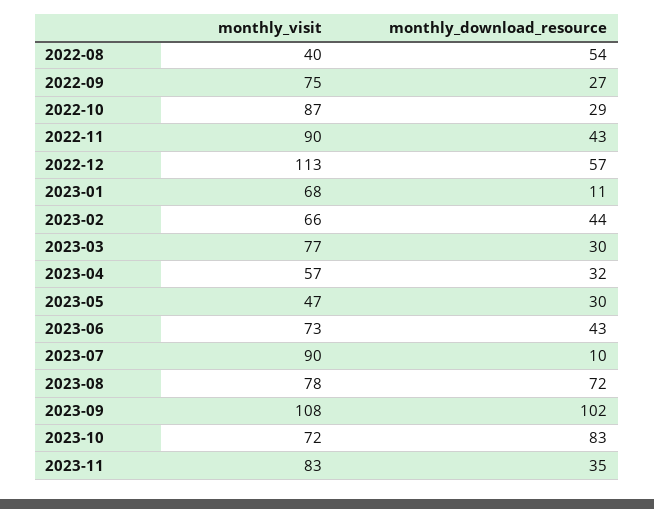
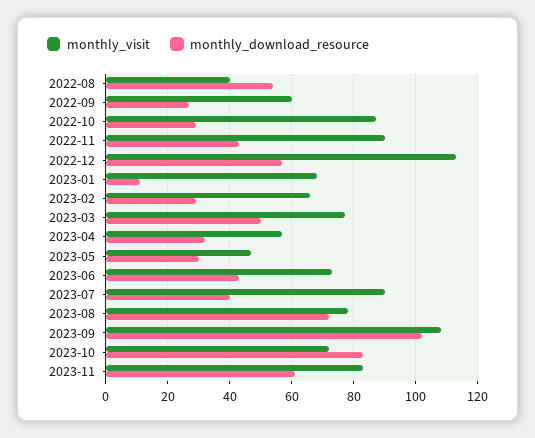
  {
    "monthly_visit": {
      "2022-08": 40,
-     "2022-09": 75,
+     "2022-09": 60,
      "2022-10": 87,
      "2022-11": 90,
      "2022-12": 113,
      "2023-01": 68,
      "2023-02": 66,
      "2023-03": 77,
      "2023-04": 57,
      "2023-05": 47,
      "2023-06": 73,
      "2023-07": 90,
      "2023-08": 78,
      "2023-09": 108,
      "2023-10": 72,
      "2023-11": 83
    },
    "monthly_download_resource": {
      "2022-08": 54,
      "2022-09": 27,
      "2022-10": 29,
      "2022-11": 43,
      "2022-12": 57,
      "2023-01": 11,
-     "2023-02": 44,
+     "2023-02": 30,
-     "2023-03": 30,
+     "2023-03": 50,
      "2023-04": 32,
      "2023-05": 30,
      "2023-06": 43,
-     "2023-07": 10,
+     "2023-07": 40,
      "2023-08": 72,
      "2023-09": 102,
      "2023-10": 83,
-     "2023-11": 35
+     "2023-11": 60
    }
  }

